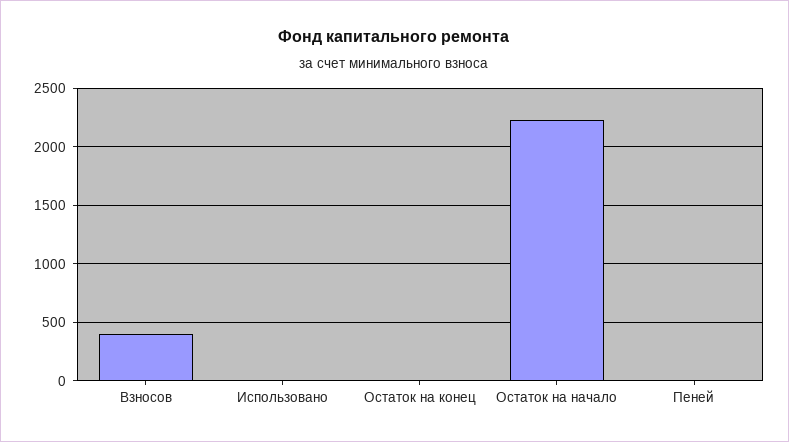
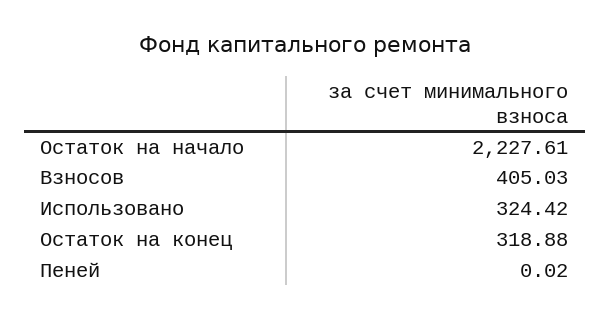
  {
    "Взносов": 405.03,
-   "Использовано": 0,
+   "Использовано": 324.42,
-   "Остаток на конец": 0,
+   "Остаток на конец": 318.88,
    "Остаток на начало": 2227.61,
    "Пеней": 0.02
  }

